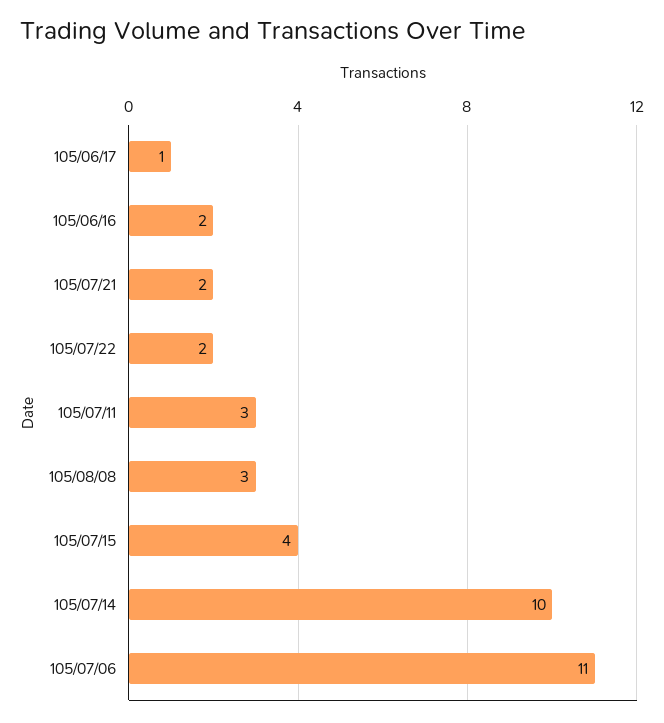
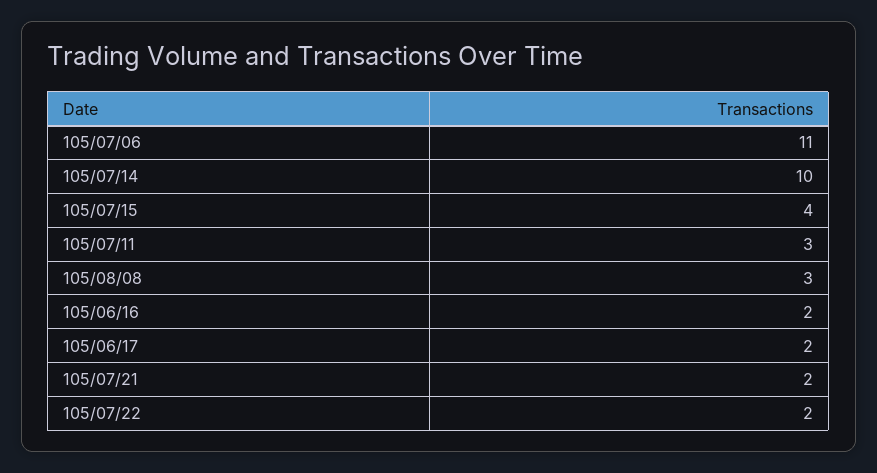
  {
-   "105/06/17": 1,
+   "105/06/17": 2,
    "105/06/16": 2,
    "105/07/21": 2,
    "105/07/22": 2,
    "105/07/11": 3,
    "105/08/08": 3,
    "105/07/15": 4,
    "105/07/14": 10,
    "105/07/06": 11
  }

